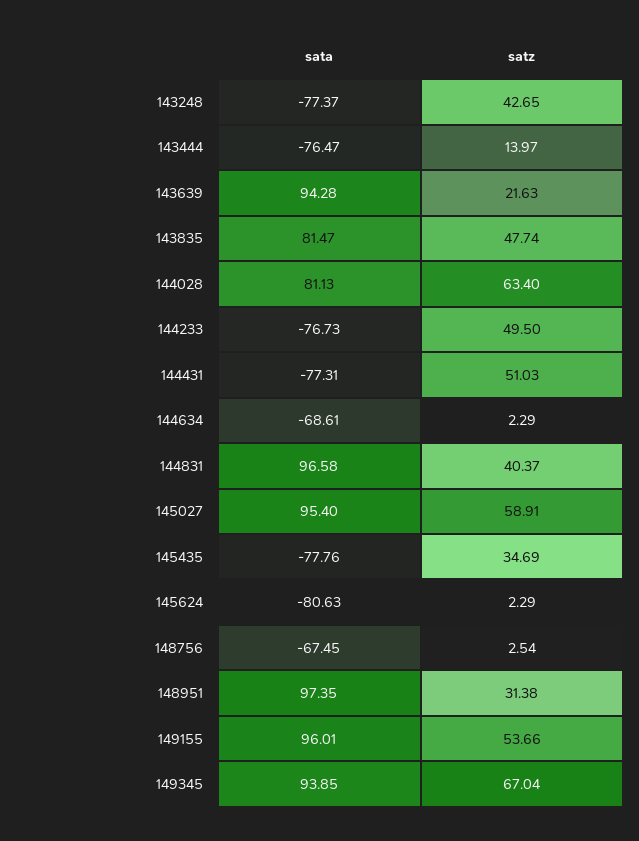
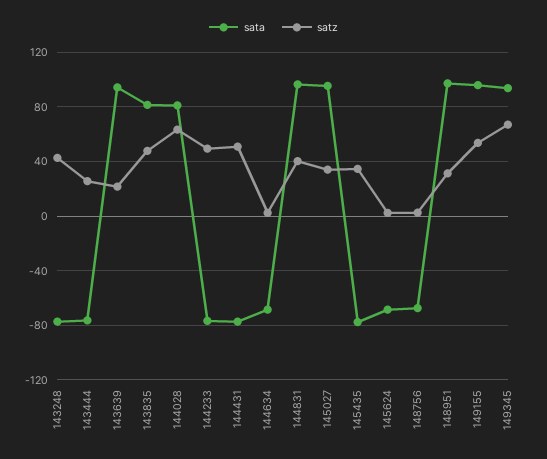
  {
    "sata": {
      "143248": -77.37,
      "143444": -76.47,
      "143639": 94.28,
      "143835": 81.47,
      "144028": 81.13,
      "144233": -76.73,
      "144431": -77.31,
      "144634": -68.61,
      "144831": 96.58,
      "145027": 95.4,
      "145435": -77.76,
-     "145624": -80.63,
+     "145624": -70,
      "148756": -67.45,
      "148951": 97.35,
      "149155": 96.01,
      "149345": 93.85
    },
    "satz": {
      "143248": 42.65,
-     "143444": 13.97,
+     "143444": 25,
      "143639": 21.63,
      "143835": 47.74,
      "144028": 63.4,
      "144233": 49.5,
      "144431": 51.03,
      "144634": 2.29,
      "144831": 40.37,
-     "145027": 58.91,
+     "145027": 35,
      "145435": 34.69,
      "145624": 2.29,
      "148756": 2.54,
      "148951": 31.38,
      "149155": 53.66,
      "149345": 67.04
    }
  }

